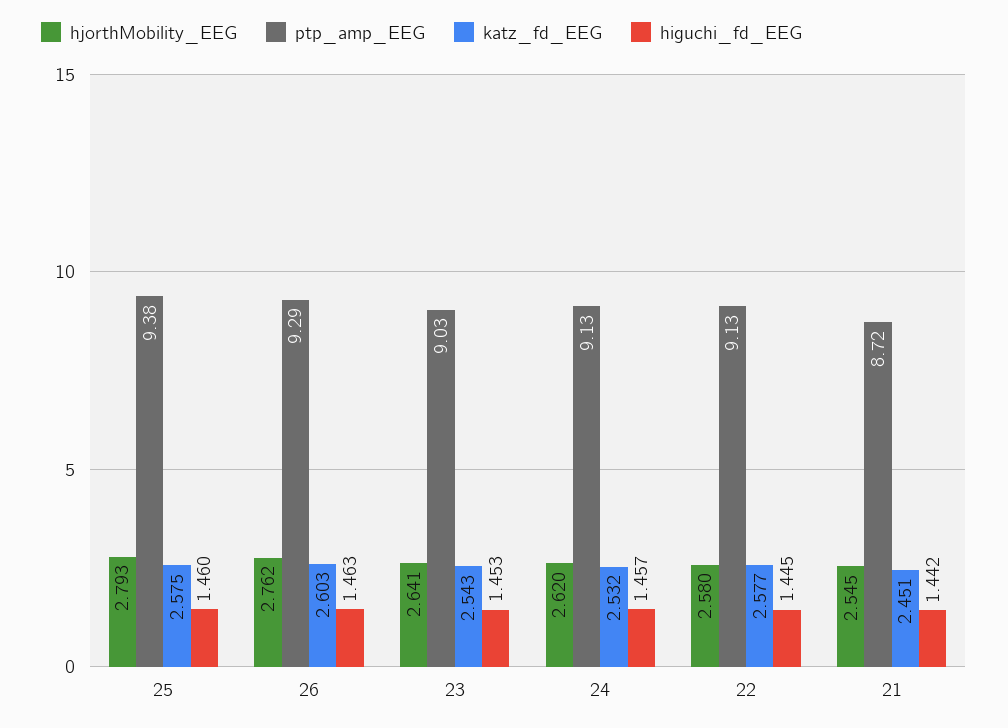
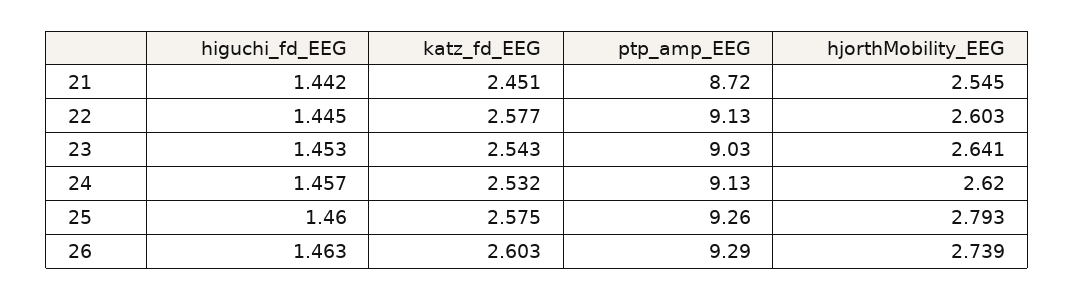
  {
    "hjorthMobility_EEG": {
      "25": 2.793,
-     "26": 2.762,
+     "26": 2.739,
      "23": 2.641,
      "24": 2.62,
-     "22": 2.58,
+     "22": 2.603,
      "21": 2.545
    },
    "ptp_amp_EEG": {
-     "25": 9.38,
+     "25": 9.26,
      "26": 9.29,
      "23": 9.03,
      "24": 9.13,
      "22": 9.13,
      "21": 8.72
    },
    "katz_fd_EEG": {
      "25": 2.575,
      "26": 2.603,
      "23": 2.543,
      "24": 2.532,
      "22": 2.577,
      "21": 2.451
    },
    "higuchi_fd_EEG": {
      "25": 1.46,
      "26": 1.463,
      "23": 1.453,
      "24": 1.457,
      "22": 1.445,
      "21": 1.442
    }
  }

